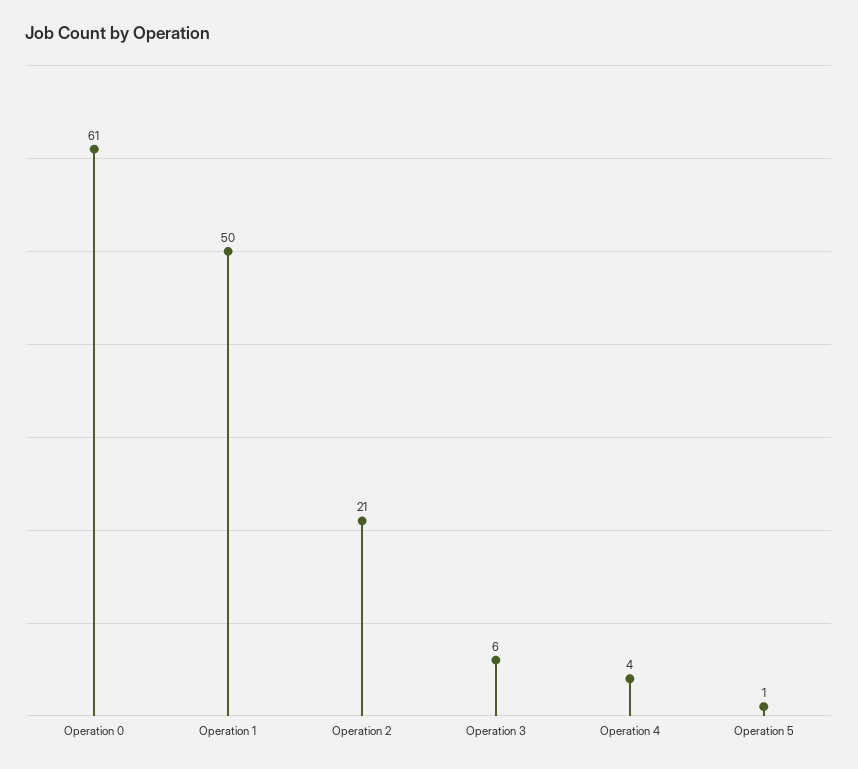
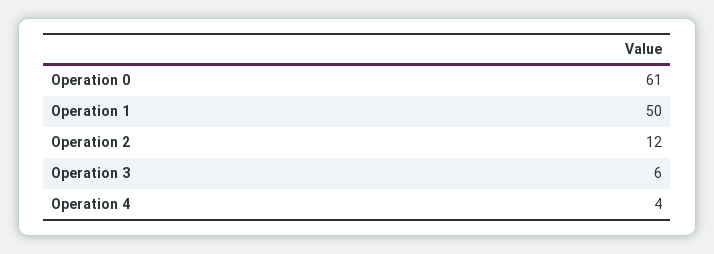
  {
    "Operation 0": 61,
    "Operation 1": 50,
-   "Operation 2": 21,
+   "Operation 2": 12,
    "Operation 3": 6,
-   "Operation 4": 4,
+   "Operation 4": 4
-   "Operation 5": 1
  }

